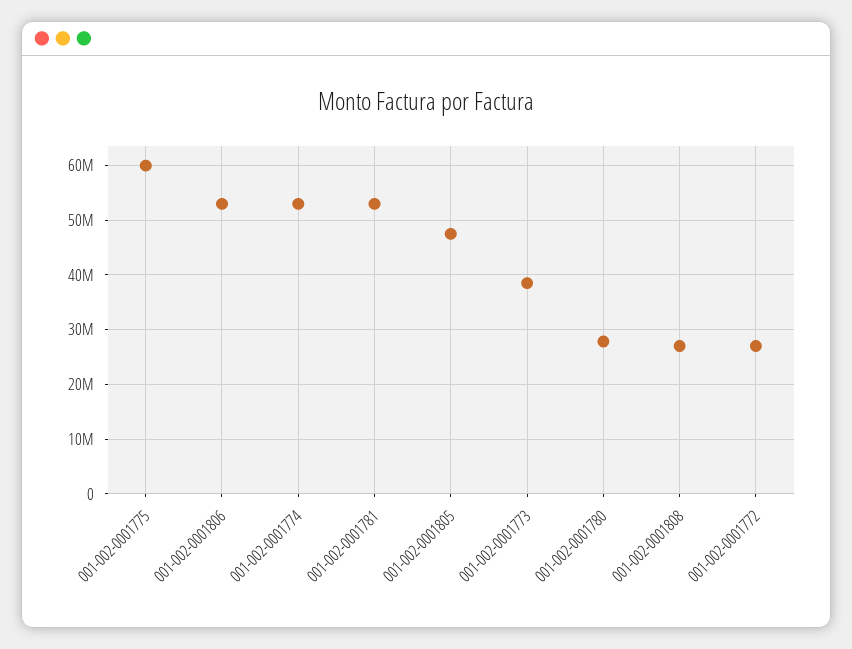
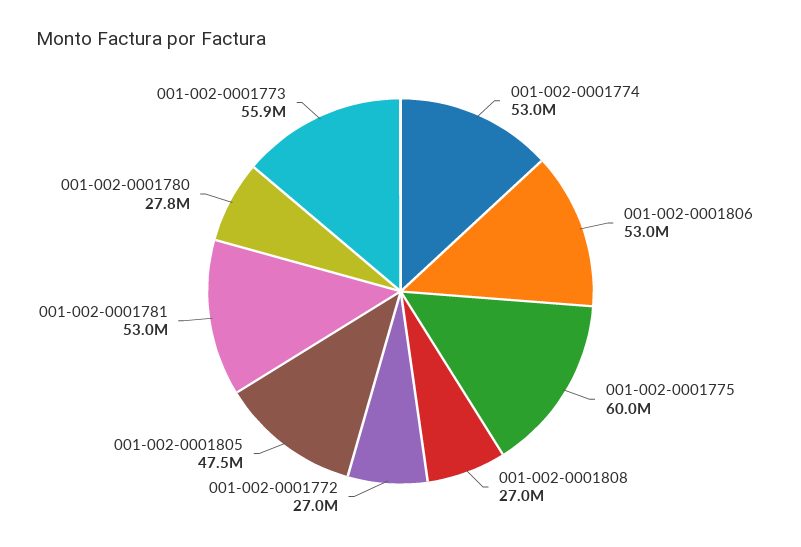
  {
    "001-002-0001775": 60000000,
    "001-002-0001806": 53000000,
    "001-002-0001774": 53000000,
    "001-002-0001781": 53000000,
    "001-002-0001805": 47500000,
-   "001-002-0001773": 38000000,
+   "001-002-0001773": 55900000,
    "001-002-0001780": 27800000,
    "001-002-0001808": 27000000,
    "001-002-0001772": 27000000
  }

